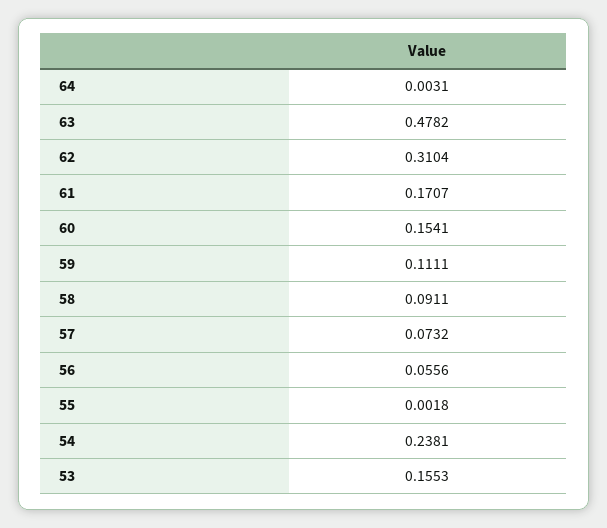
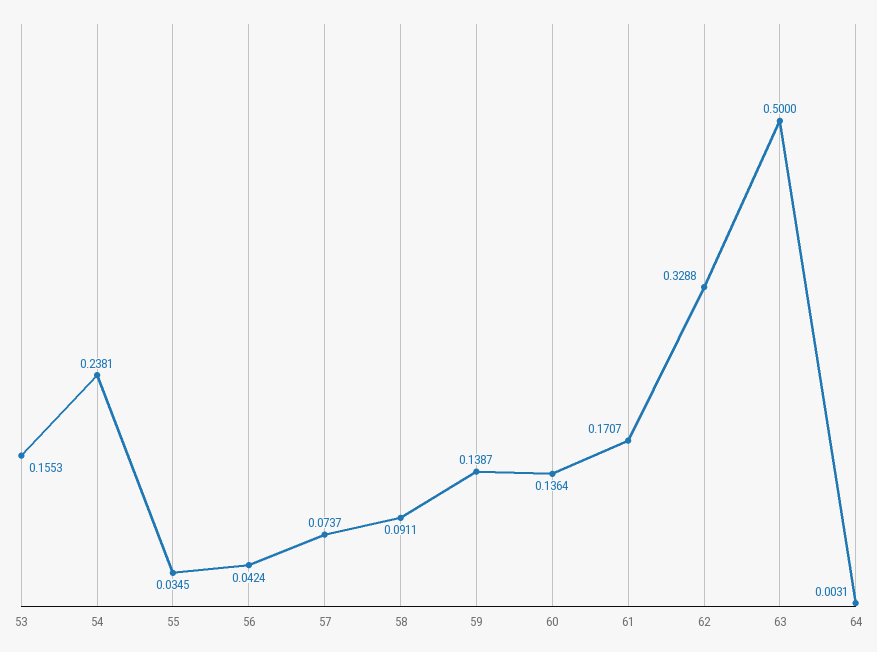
  {
    "64": 0.0031,
-   "63": 0.4782,
+   "63": 0.5,
-   "62": 0.3104,
+   "62": 0.3288,
    "61": 0.1707,
-   "60": 0.1541,
+   "60": 0.1364,
-   "59": 0.1111,
+   "59": 0.1387,
    "58": 0.0911,
-   "57": 0.0732,
+   "57": 0.0737,
-   "56": 0.0556,
+   "56": 0.0424,
-   "55": 0.0018,
+   "55": 0.0345,
    "54": 0.2381,
    "53": 0.1553
  }

